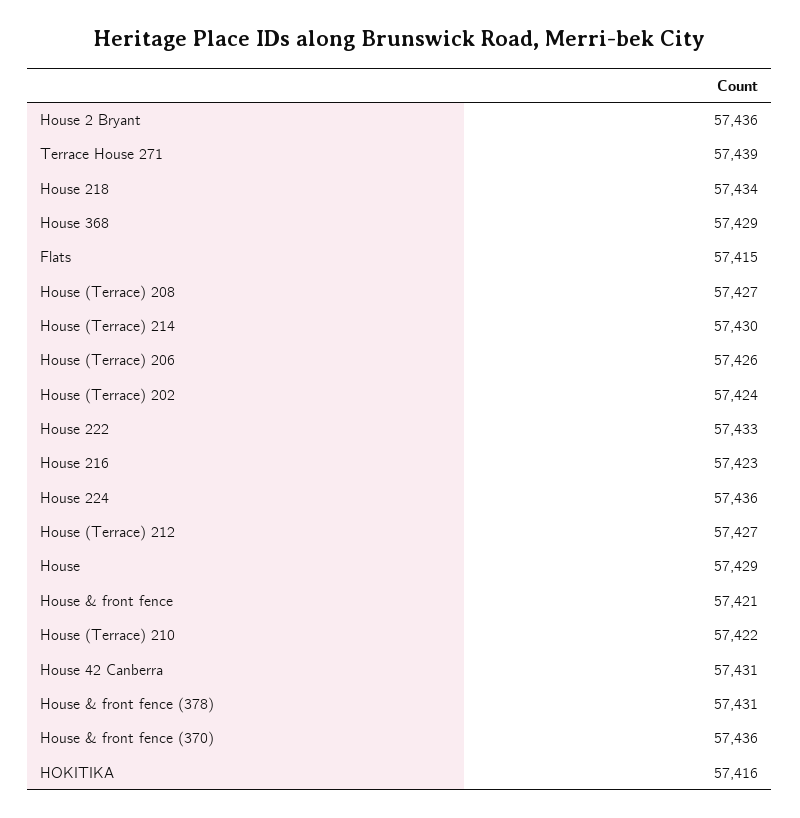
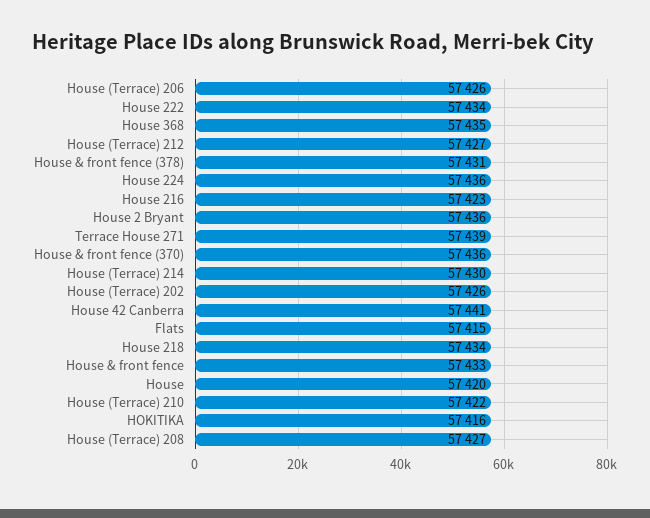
  {
    "House 2 Bryant": 57436,
    "Terrace House 271": 57439,
    "House 218": 57434,
-   "House 368": 57429,
+   "House 368": 57435,
    "Flats": 57415,
    "House (Terrace) 208": 57427,
    "House (Terrace) 214": 57430,
    "House (Terrace) 206": 57426,
-   "House (Terrace) 202": 57424,
+   "House (Terrace) 202": 57426,
-   "House 222": 57433,
+   "House 222": 57434,
    "House 216": 57423,
    "House 224": 57436,
    "House (Terrace) 212": 57427,
-   "House": 57429,
+   "House": 57420,
-   "House & front fence": 57421,
+   "House & front fence": 57433,
    "House (Terrace) 210": 57422,
-   "House 42 Canberra": 57431,
+   "House 42 Canberra": 57441,
    "House & front fence (378)": 57431,
    "House & front fence (370)": 57436,
    "HOKITIKA": 57416
  }

